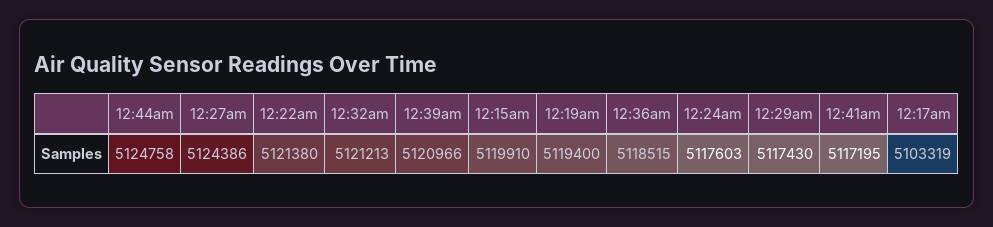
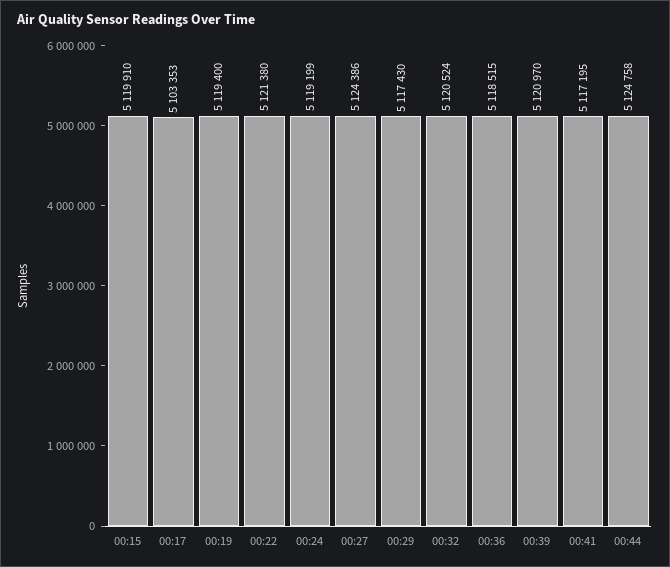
  {
    "12:44am": 5124758,
    "12:27am": 5124386,
    "12:22am": 5121380,
-   "12:32am": 5121213,
+   "12:32am": 5120524,
-   "12:39am": 5120966,
+   "12:39am": 5120970,
    "12:15am": 5119910,
    "12:19am": 5119400,
    "12:36am": 5118515,
-   "12:24am": 5117603,
+   "12:24am": 5119199,
    "12:29am": 5117430,
    "12:41am": 5117195,
-   "12:17am": 5103319
+   "12:17am": 5103353
  }

